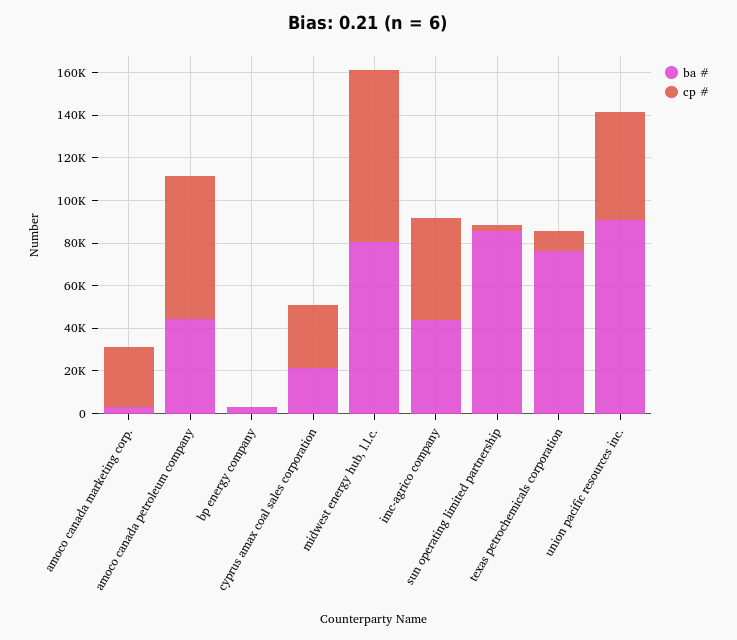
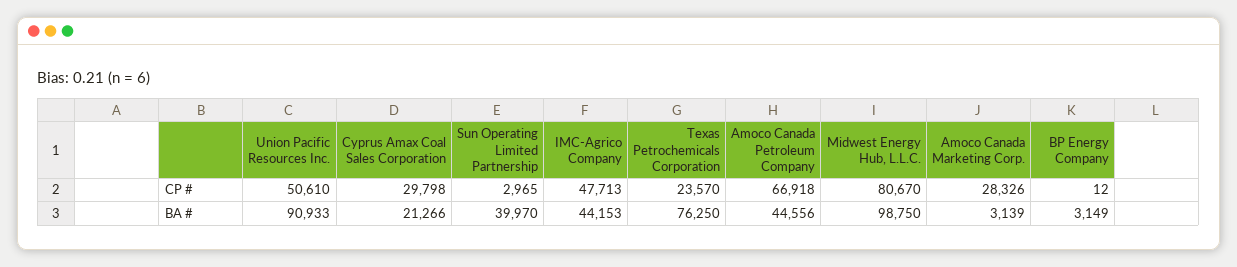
  {
    "ba #": {
      "amoco canada marketing corp.": 3139,
      "amoco canada petroleum company": 44556,
      "bp energy company": 3149,
      "cyprus amax coal sales corporation": 21266,
-     "midwest energy hub, l.l.c.": 80000,
+     "midwest energy hub, l.l.c.": 98750,
      "imc-agrico company": 44153,
-     "sun operating limited partnership": 85000,
+     "sun operating limited partnership": 39970,
      "texas petrochemicals corporation": 76250,
      "union pacific resources inc.": 90933
    },
    "cp #": {
      "amoco canada marketing corp.": 28326,
      "amoco canada petroleum company": 66918,
      "bp energy company": 12,
      "cyprus amax coal sales corporation": 29798,
      "midwest energy hub, l.l.c.": 80670,
      "imc-agrico company": 47713,
      "sun operating limited partnership": 2965,
-     "texas petrochemicals corporation": 10000,
+     "texas petrochemicals corporation": 23570,
      "union pacific resources inc.": 50610
    }
  }

